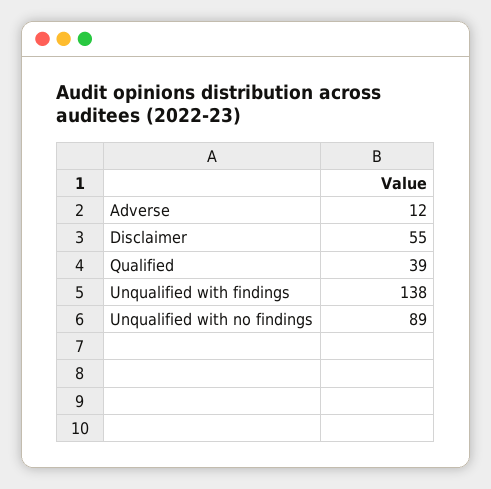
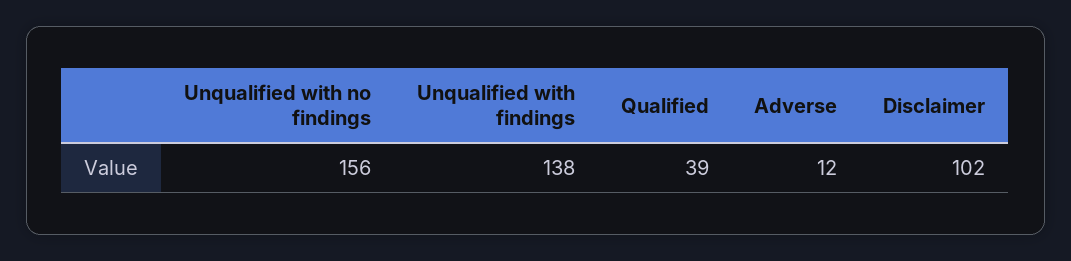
  {
    "Adverse": 12,
-   "Disclaimer": 55,
+   "Disclaimer": 102,
    "Qualified": 39,
    "Unqualified with findings": 138,
-   "Unqualified with no findings": 89
+   "Unqualified with no findings": 156
  }

